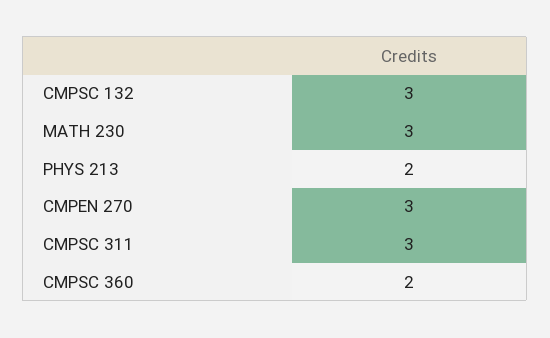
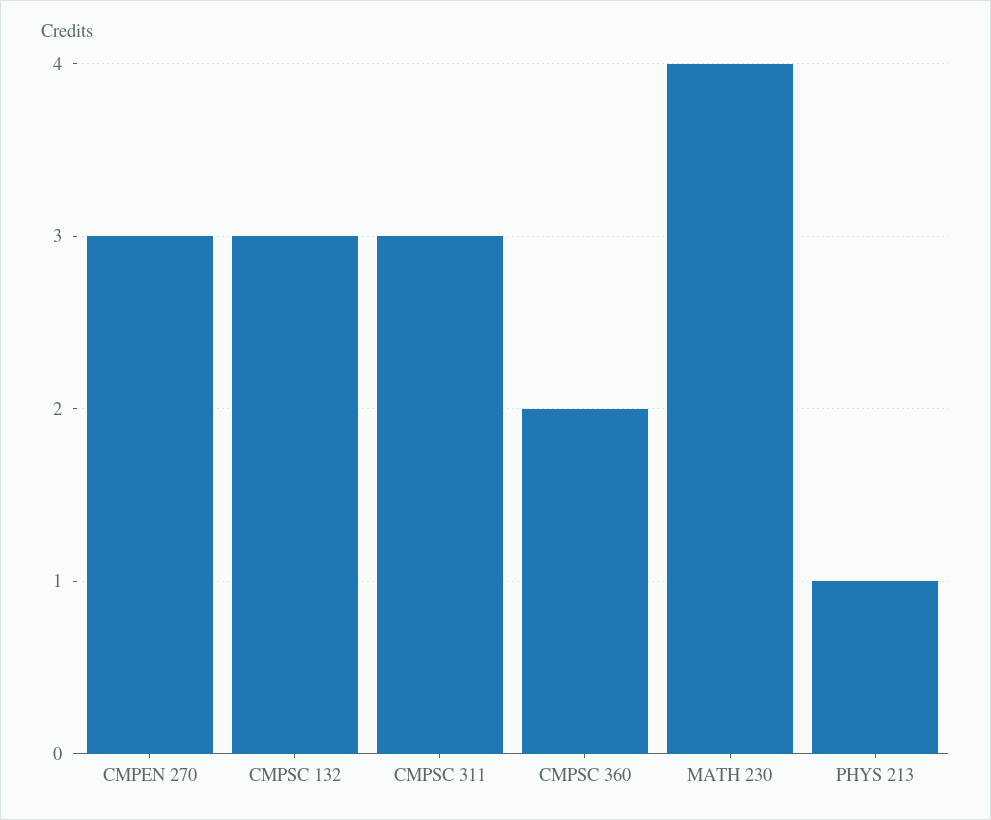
  {
    "CMPSC 132": 3,
-   "MATH 230": 3,
+   "MATH 230": 4,
-   "PHYS 213": 2,
+   "PHYS 213": 1,
    "CMPEN 270": 3,
    "CMPSC 311": 3,
    "CMPSC 360": 2
  }

